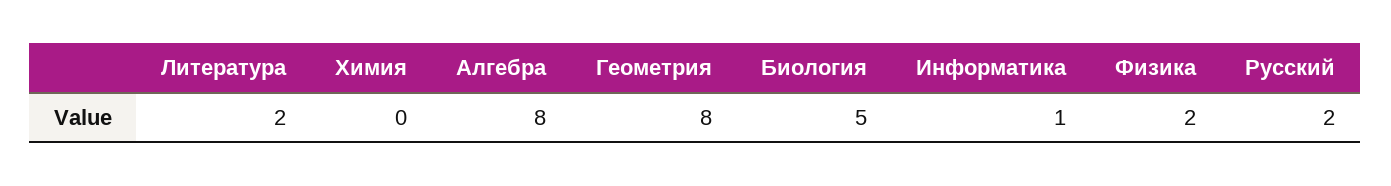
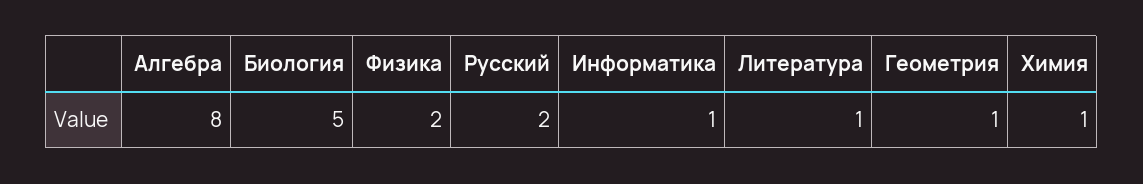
  {
-   "Литература": 2,
+   "Литература": 1,
-   "Химия": 0,
+   "Химия": 1,
    "Алгебра": 8,
-   "Геометрия": 8,
+   "Геометрия": 1,
    "Биология": 5,
    "Информатика": 1,
    "Физика": 2,
    "Русский": 2
  }

